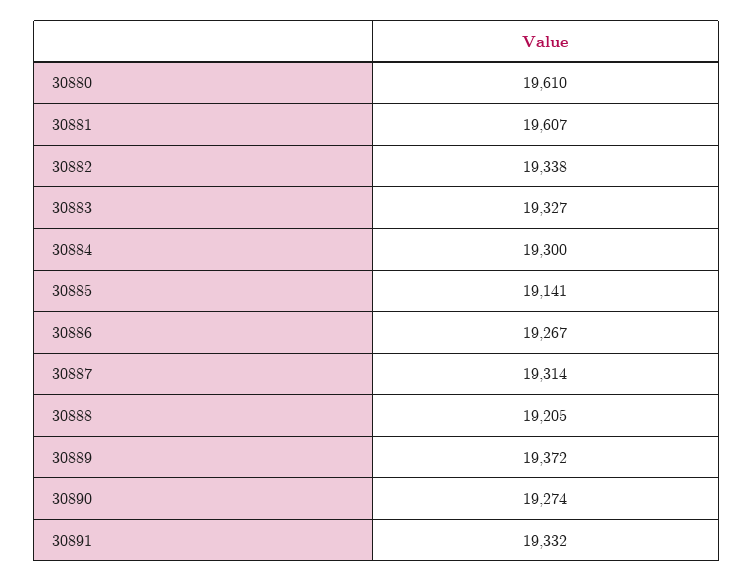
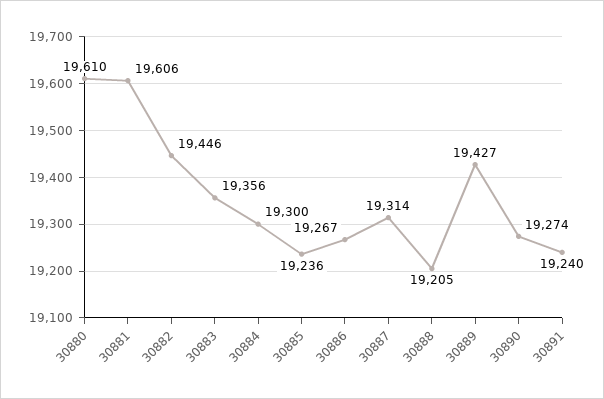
  {
    "30880": 19610,
-   "30881": 19607,
+   "30881": 19606,
-   "30882": 19338,
+   "30882": 19446,
-   "30883": 19327,
+   "30883": 19356,
    "30884": 19300,
-   "30885": 19141,
+   "30885": 19236,
    "30886": 19267,
    "30887": 19314,
    "30888": 19205,
-   "30889": 19372,
+   "30889": 19427,
    "30890": 19274,
-   "30891": 19332
+   "30891": 19240
  }

